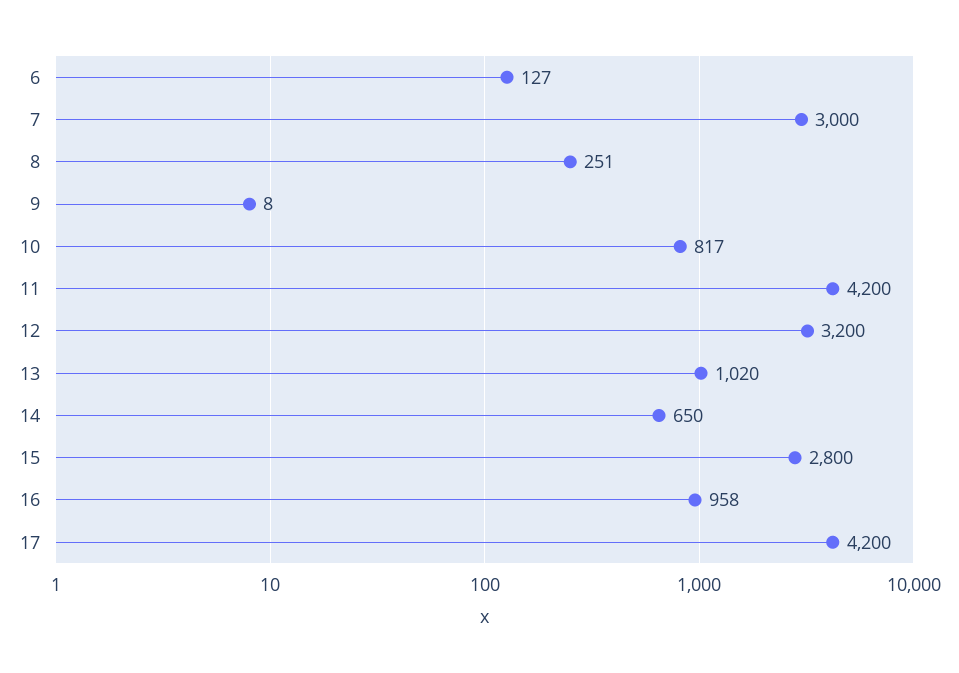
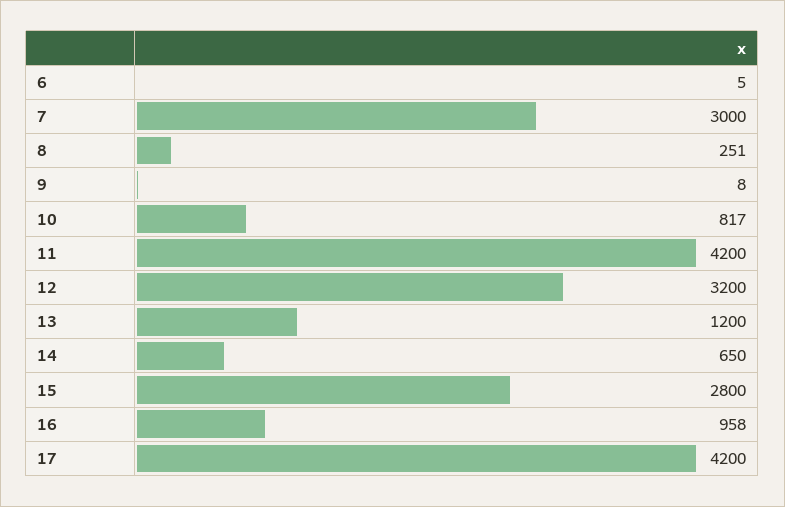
  {
-   "6": 127,
+   "6": 5,
    "7": 3000,
    "8": 251,
    "9": 8,
    "10": 817,
    "11": 4200,
    "12": 3200,
-   "13": 1020,
+   "13": 1200,
    "14": 650,
    "15": 2800,
    "16": 958,
    "17": 4200
  }

